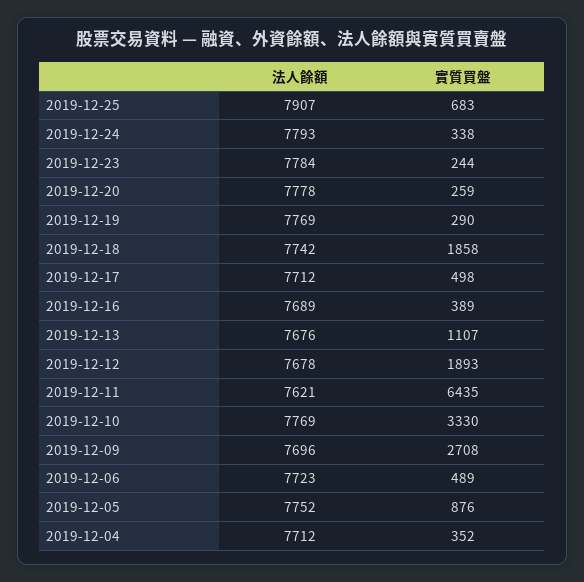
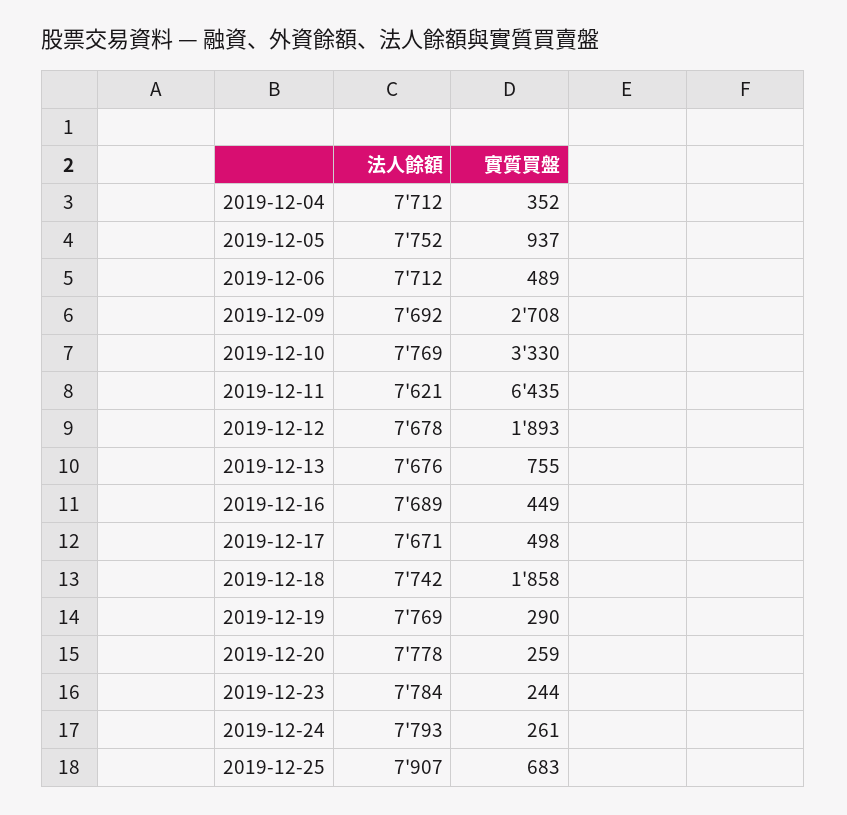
  {
    "法人餘額": {
      "2019-12-25": 7907,
      "2019-12-24": 7793,
      "2019-12-23": 7784,
      "2019-12-20": 7778,
      "2019-12-19": 7769,
      "2019-12-18": 7742,
-     "2019-12-17": 7712,
+     "2019-12-17": 7671,
      "2019-12-16": 7689,
      "2019-12-13": 7676,
      "2019-12-12": 7678,
      "2019-12-11": 7621,
      "2019-12-10": 7769,
-     "2019-12-09": 7696,
+     "2019-12-09": 7692,
-     "2019-12-06": 7723,
+     "2019-12-06": 7712,
      "2019-12-05": 7752,
      "2019-12-04": 7712
    },
    "實質買盤": {
      "2019-12-25": 683,
-     "2019-12-24": 338,
+     "2019-12-24": 261,
      "2019-12-23": 244,
      "2019-12-20": 259,
      "2019-12-19": 290,
      "2019-12-18": 1858,
      "2019-12-17": 498,
-     "2019-12-16": 389,
+     "2019-12-16": 449,
-     "2019-12-13": 1107,
+     "2019-12-13": 755,
      "2019-12-12": 1893,
      "2019-12-11": 6435,
      "2019-12-10": 3330,
      "2019-12-09": 2708,
      "2019-12-06": 489,
-     "2019-12-05": 876,
+     "2019-12-05": 937,
      "2019-12-04": 352
    }
  }

